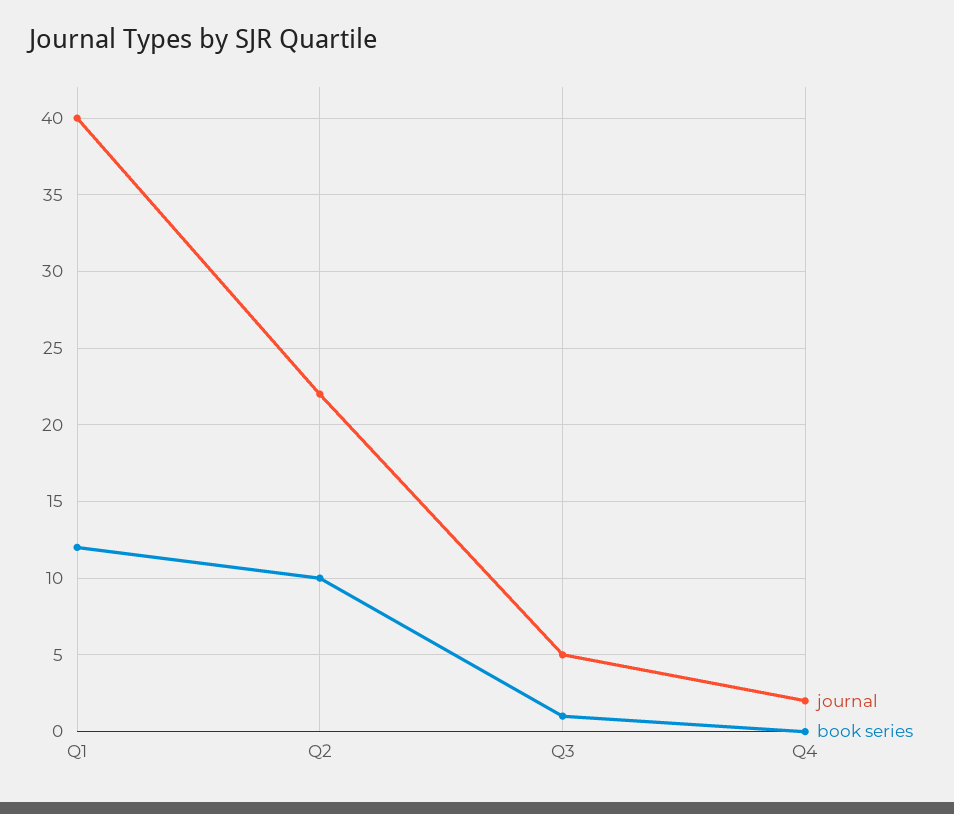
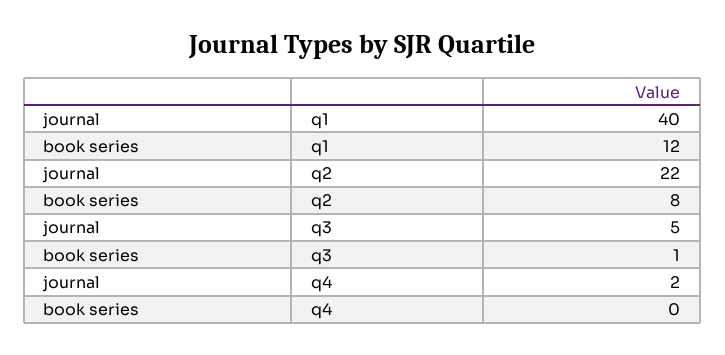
  {
    "journal": {
      "Q1": 40,
      "Q2": 22,
      "Q3": 5,
      "Q4": 2
    },
    "book series": {
      "Q1": 12,
-     "Q2": 10,
+     "Q2": 8,
      "Q3": 1,
      "Q4": 0
    }
  }

